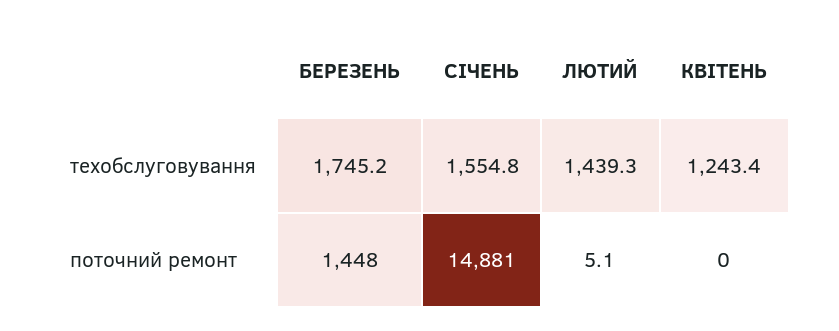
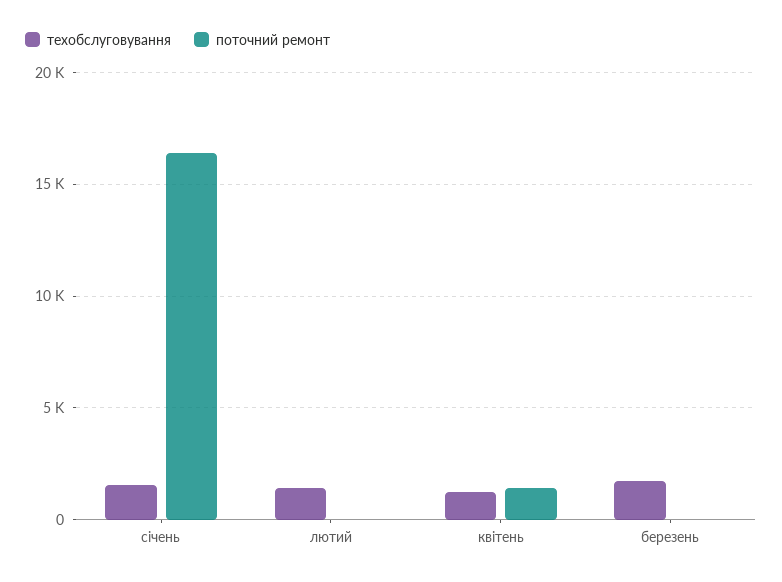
  {
    "техобслуговування": {
      "БЕРЕЗЕНЬ": 1745.2,
      "СІЧЕНЬ": 1554.8,
      "ЛЮТИЙ": 1439.3,
      "КВІТЕНЬ": 1243.4
    },
    "поточний ремонт": {
-     "БЕРЕЗЕНЬ": 1448,
+     "БЕРЕЗЕНЬ": 0,
-     "СІЧЕНЬ": 14881,
+     "СІЧЕНЬ": 16500,
      "ЛЮТИЙ": 5.1,
-     "КВІТЕНЬ": 0
+     "КВІТЕНЬ": 1500
    }
  }

